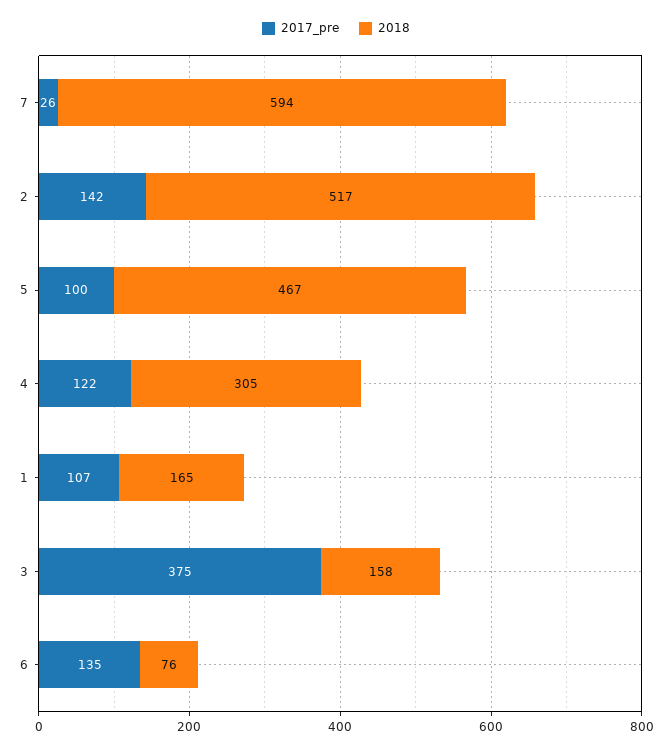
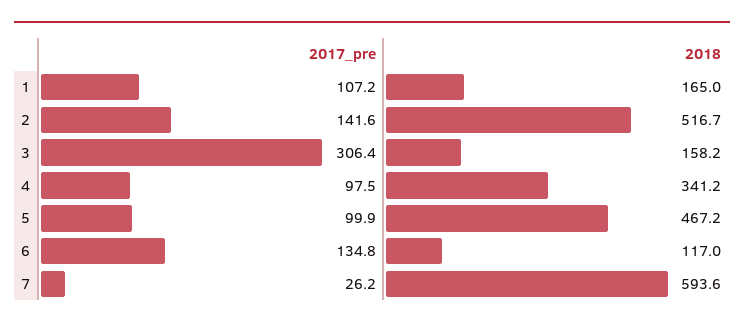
  {
    "2017_pre": {
      "7": 26.2,
      "2": 141.6,
      "5": 99.9,
-     "4": 122,
+     "4": 97.5,
      "1": 107.2,
-     "3": 375,
+     "3": 306.4,
      "6": 134.8
    },
    "2018": {
      "7": 593.6,
      "2": 516.7,
      "5": 467.2,
-     "4": 305,
+     "4": 341.2,
      "1": 165,
      "3": 158.2,
-     "6": 76
+     "6": 117
    }
  }

